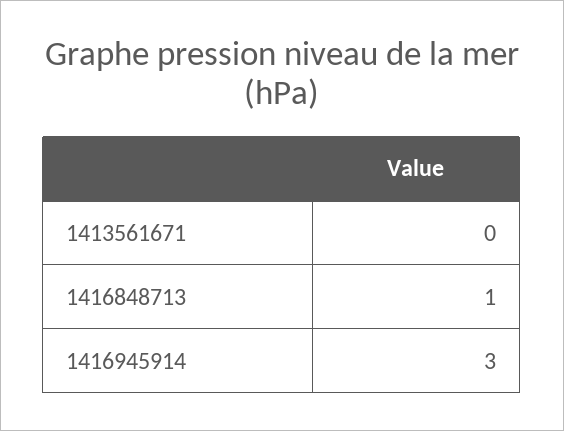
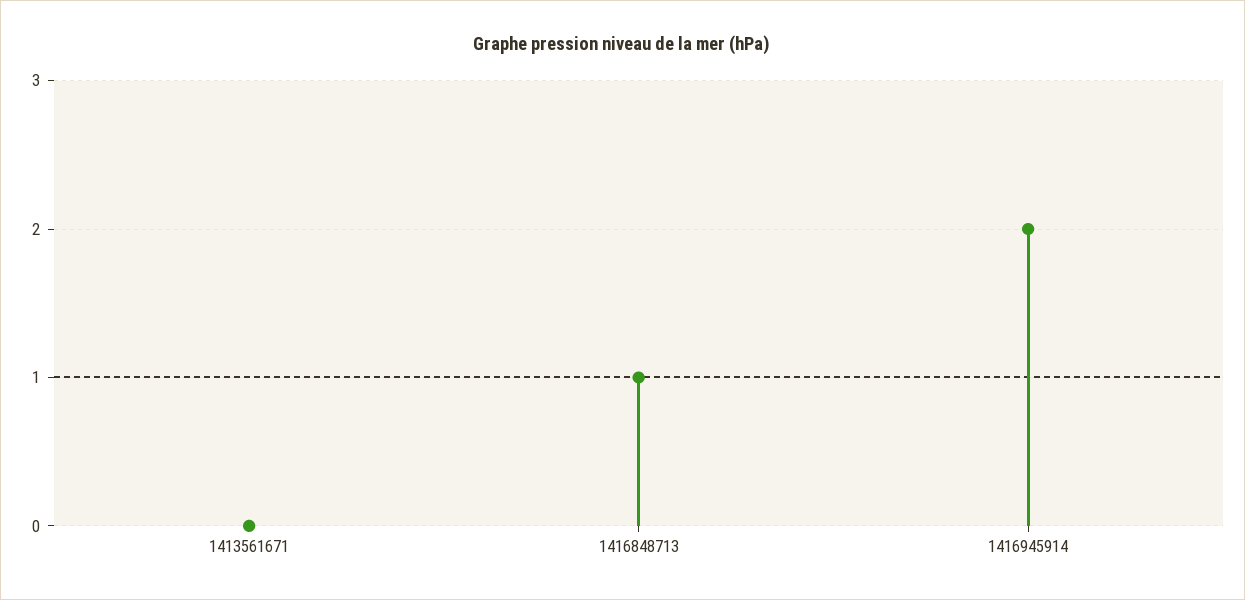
  {
    "1413561671": 0,
    "1416848713": 1,
-   "1416945914": 3
+   "1416945914": 2
  }

